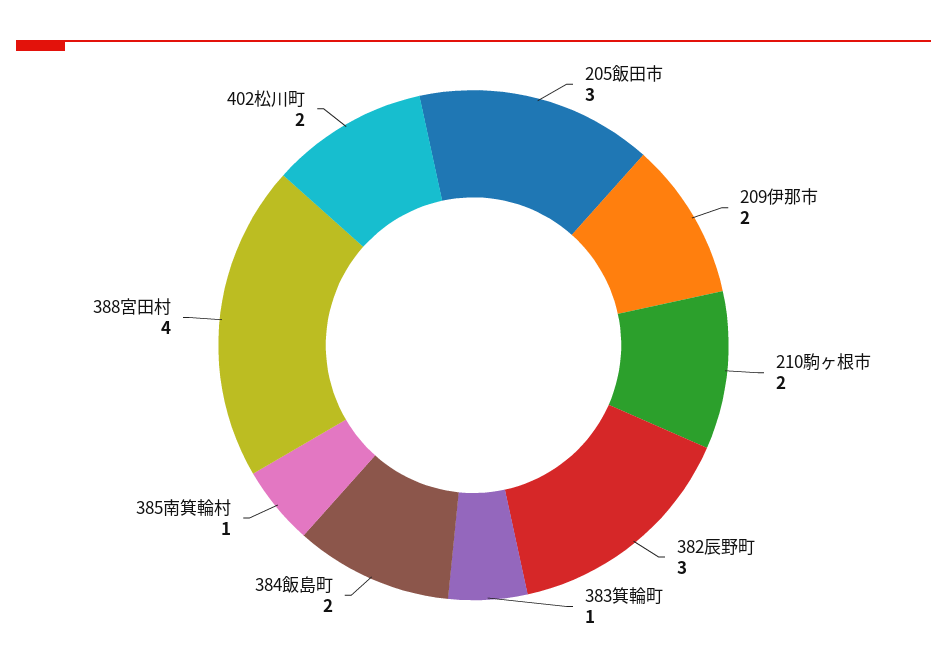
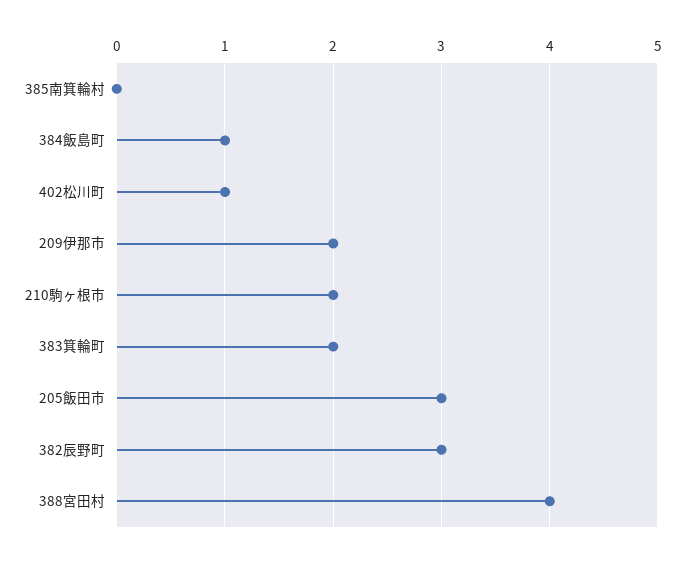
  {
    "205飯田市": 3,
    "209伊那市": 2,
    "210駒ヶ根市": 2,
    "382辰野町": 3,
-   "383箕輪町": 1,
+   "383箕輪町": 2,
-   "384飯島町": 2,
+   "384飯島町": 1,
-   "385南箕輪村": 1,
+   "385南箕輪村": 0,
    "388宮田村": 4,
-   "402松川町": 2
+   "402松川町": 1
  }

